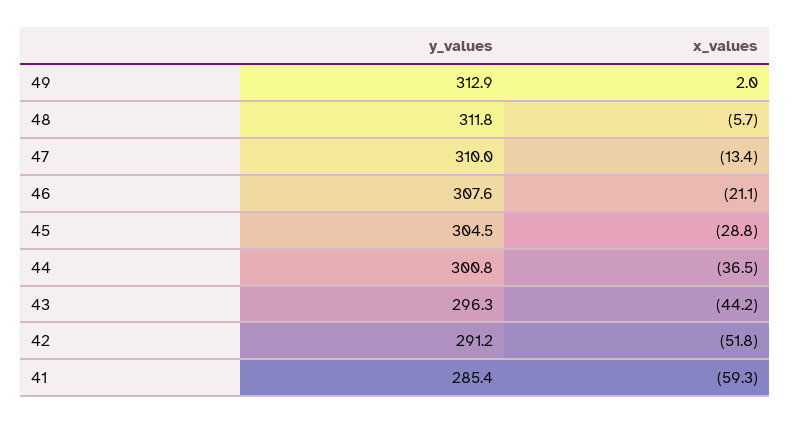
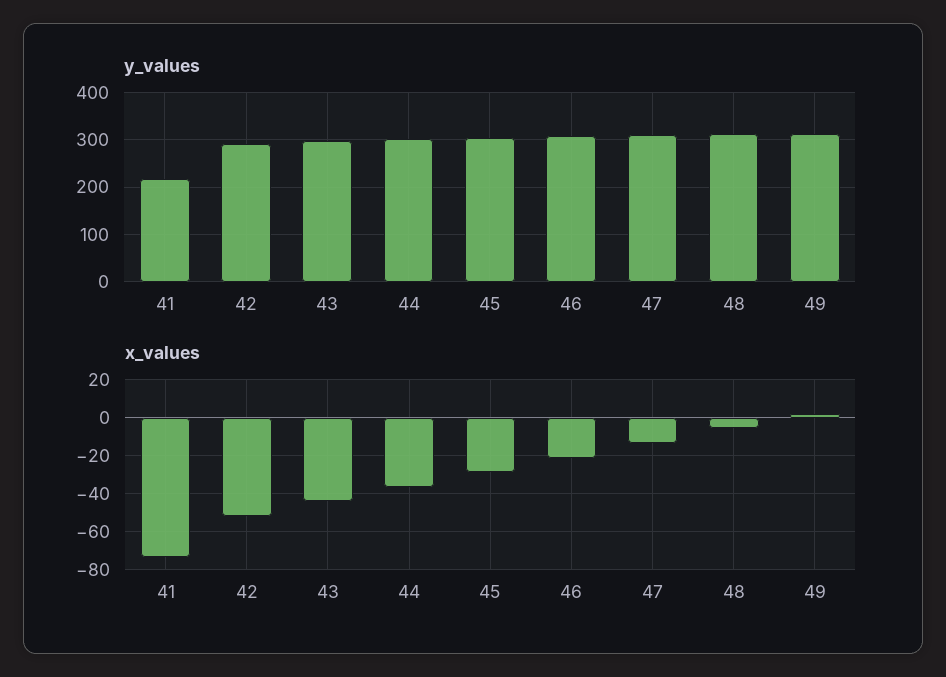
  {
    "y_values": {
      "49": 312.9,
      "48": 311.8,
      "47": 310,
      "46": 307.6,
      "45": 304.5,
      "44": 300.8,
      "43": 296.3,
      "42": 291.2,
-     "41": 285.4
+     "41": 220
    },
    "x_values": {
      "49": 2,
      "48": -5.7,
      "47": -13.4,
      "46": -21.1,
      "45": -28.8,
      "44": -36.5,
      "43": -44.2,
      "42": -51.8,
-     "41": -59.3
+     "41": -75
    }
  }

